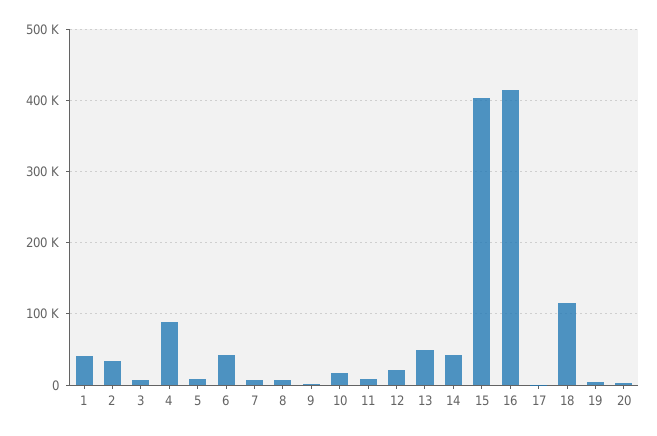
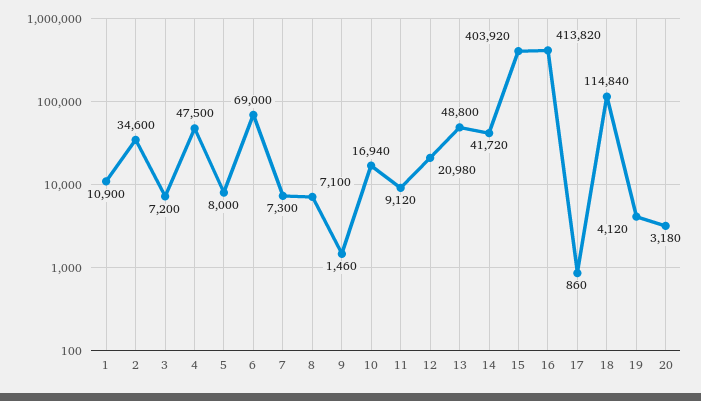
  {
-   "1": 40000,
+   "1": 10900,
    "2": 34600,
    "3": 7200,
-   "4": 90000,
+   "4": 47500,
    "5": 8000,
-   "6": 40000,
+   "6": 69000,
    "7": 7300,
    "8": 7100,
    "9": 1460,
    "10": 16940,
    "11": 9120,
    "12": 20980,
    "13": 48800,
    "14": 41720,
    "15": 403920,
    "16": 413820,
    "17": 860,
    "18": 114840,
    "19": 4120,
    "20": 3180
  }

